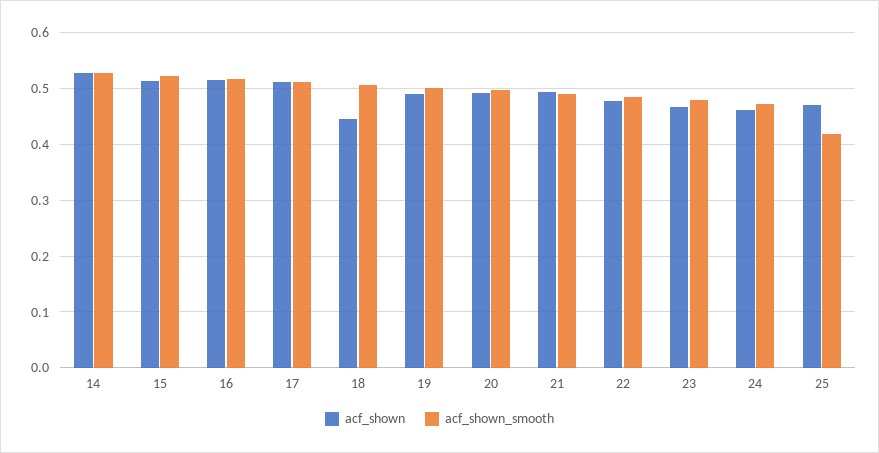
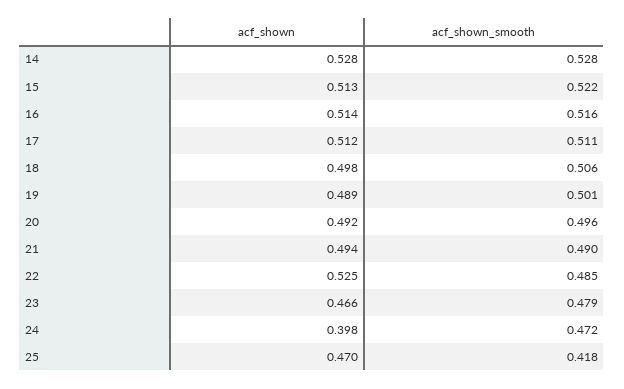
  {
    "acf_shown": {
      "14": 0.528,
      "15": 0.513,
      "16": 0.514,
      "17": 0.512,
-     "18": 0.44,
+     "18": 0.498,
      "19": 0.489,
      "20": 0.492,
      "21": 0.494,
-     "22": 0.48,
+     "22": 0.525,
      "23": 0.466,
-     "24": 0.46,
+     "24": 0.398,
      "25": 0.47
    },
    "acf_shown_smooth": {
      "14": 0.528,
      "15": 0.522,
      "16": 0.516,
      "17": 0.511,
      "18": 0.506,
      "19": 0.501,
      "20": 0.496,
      "21": 0.49,
      "22": 0.485,
      "23": 0.479,
      "24": 0.472,
      "25": 0.418
    }
  }

